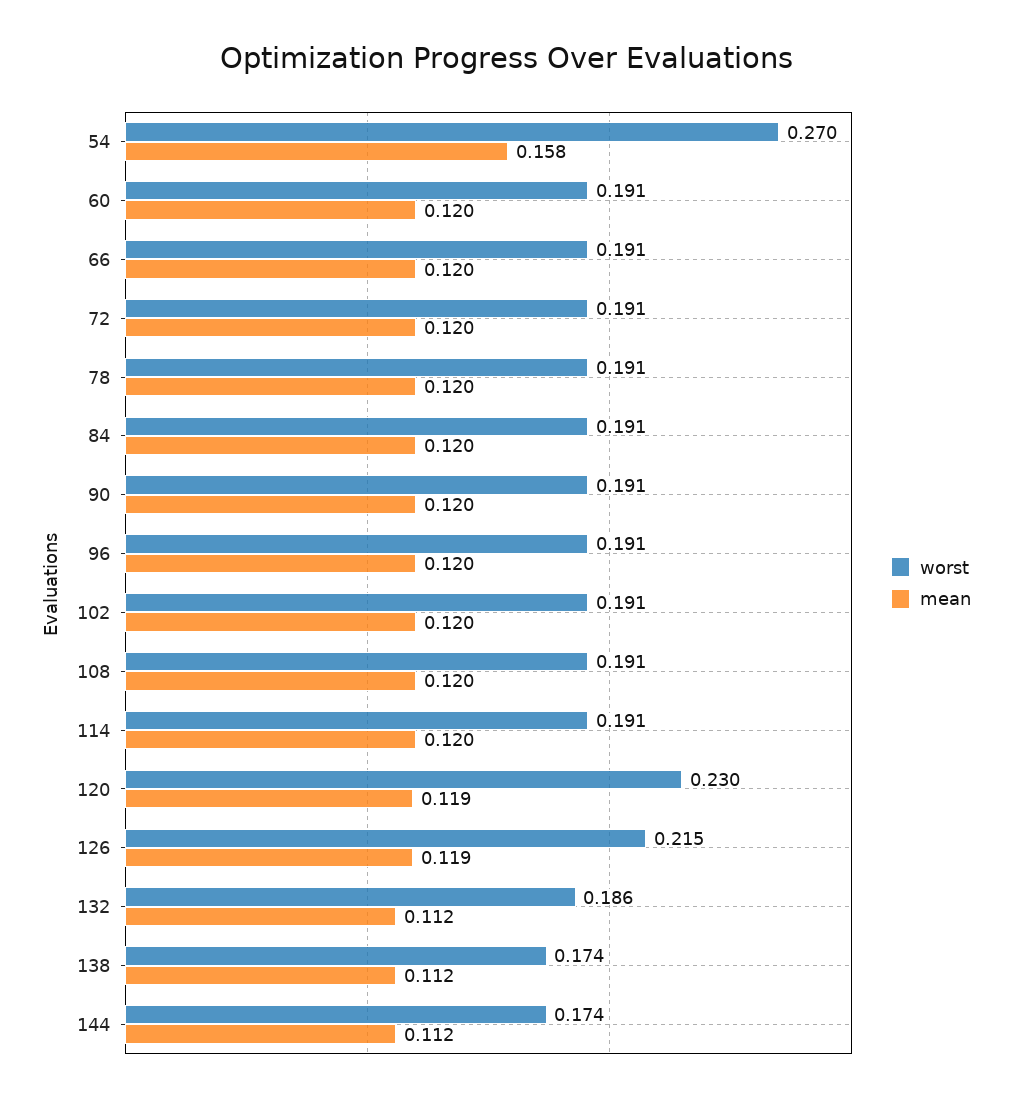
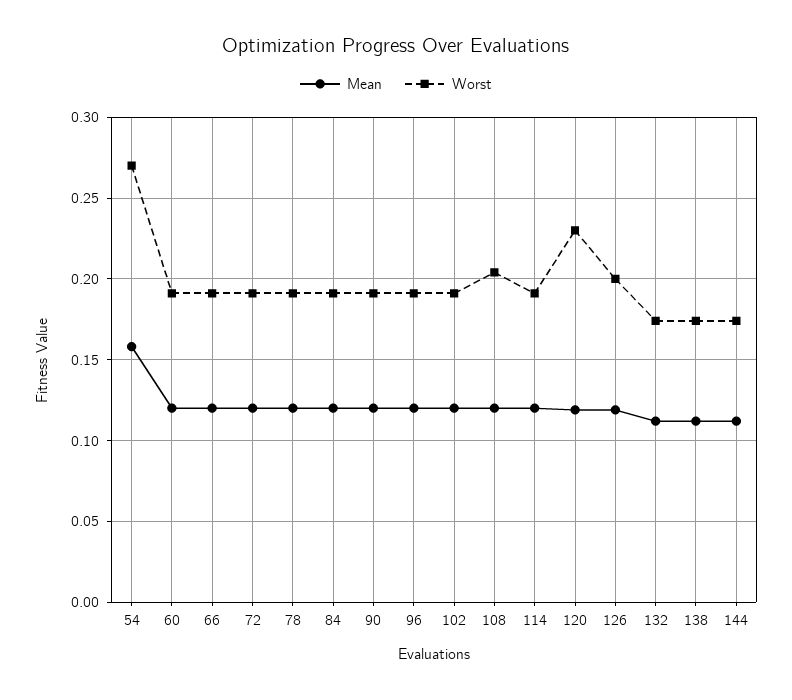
  {
    "worst": {
      "54": 0.27,
      "60": 0.191,
      "66": 0.191,
      "72": 0.191,
      "78": 0.191,
      "84": 0.191,
      "90": 0.191,
      "96": 0.191,
      "102": 0.191,
-     "108": 0.191,
+     "108": 0.205,
      "114": 0.191,
      "120": 0.23,
-     "126": 0.215,
+     "126": 0.2,
-     "132": 0.186,
+     "132": 0.175,
      "138": 0.174,
      "144": 0.174
    },
    "mean": {
      "54": 0.158,
      "60": 0.12,
      "66": 0.12,
      "72": 0.12,
      "78": 0.12,
      "84": 0.12,
      "90": 0.12,
      "96": 0.12,
      "102": 0.12,
      "108": 0.12,
      "114": 0.12,
      "120": 0.119,
      "126": 0.119,
      "132": 0.112,
      "138": 0.112,
      "144": 0.112
    }
  }

